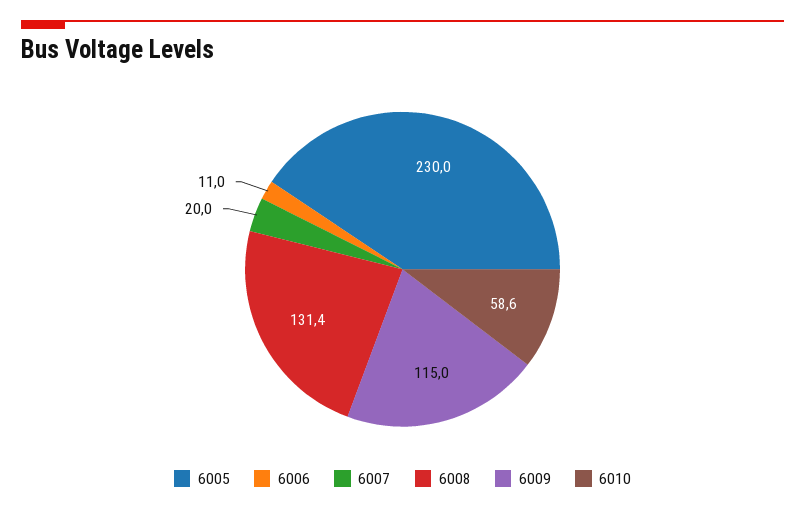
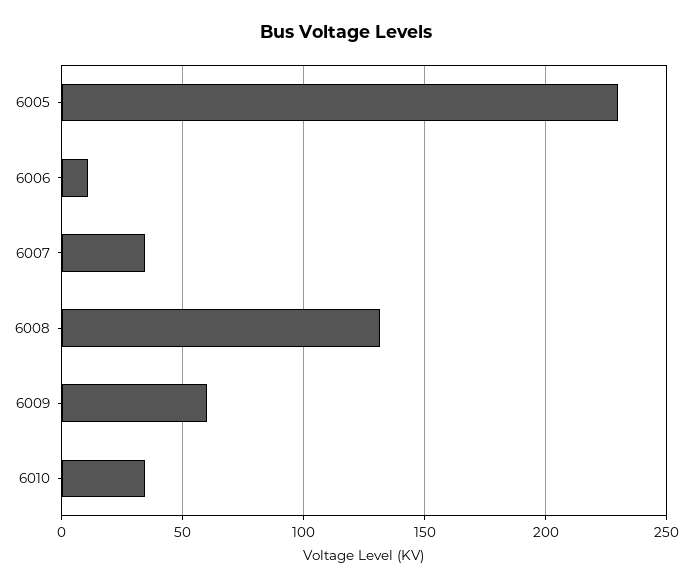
  {
    "6005": 230,
    "6006": 11,
-   "6007": 20,
+   "6007": 35,
    "6008": 131.4,
-   "6009": 115,
+   "6009": 60,
-   "6010": 58.6
+   "6010": 35
  }

